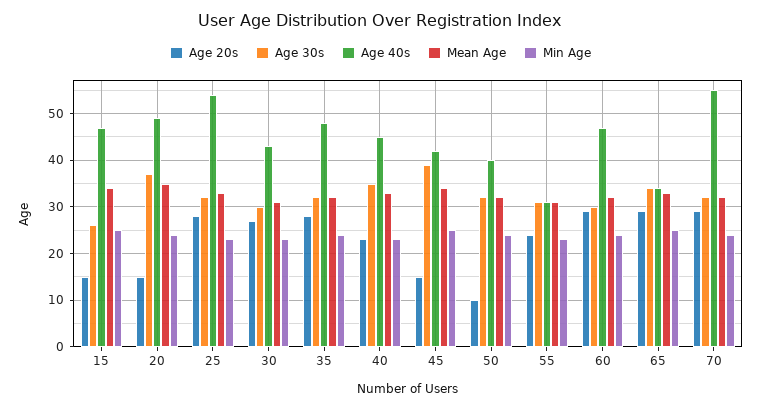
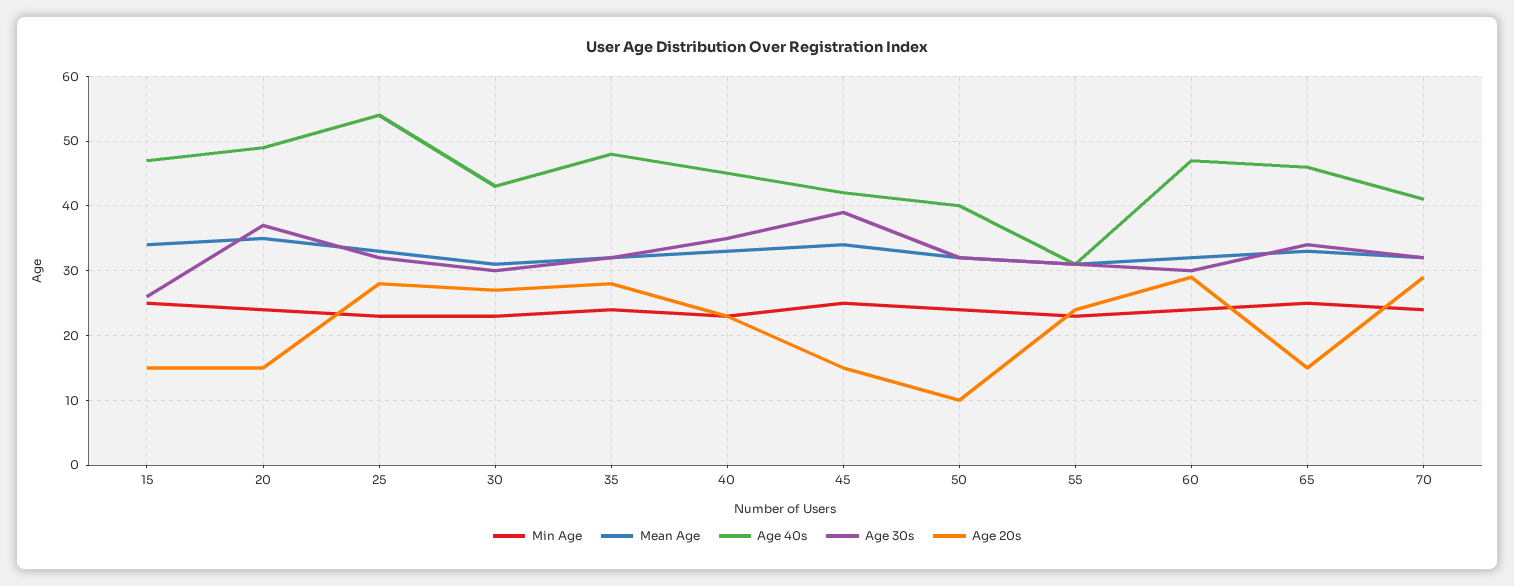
  {
    "Age 20s": {
      "15": 15,
      "20": 15,
      "25": 28,
      "30": 27,
      "35": 28,
      "40": 23,
      "45": 15,
      "50": 10,
      "55": 24,
      "60": 29,
-     "65": 30,
+     "65": 15,
      "70": 29
    },
    "Age 30s": {
      "15": 26,
      "20": 37,
      "25": 32,
      "30": 30,
      "35": 32,
      "40": 35,
      "45": 39,
      "50": 32,
      "55": 31,
      "60": 30,
      "65": 34,
      "70": 32
    },
    "Age 40s": {
      "15": 47,
      "20": 49,
      "25": 54,
      "30": 43,
      "35": 48,
      "40": 45,
      "45": 42,
      "50": 40,
      "55": 31,
      "60": 47,
-     "65": 35,
+     "65": 46,
-     "70": 55
+     "70": 41
    },
    "Mean Age": {
      "15": 34,
      "20": 35,
      "25": 33,
      "30": 31,
      "35": 32,
      "40": 33,
      "45": 34,
      "50": 32,
      "55": 31,
      "60": 32,
      "65": 33,
      "70": 32
    },
    "Min Age": {
      "15": 25,
      "20": 24,
      "25": 23,
      "30": 23,
      "35": 24,
      "40": 23,
      "45": 25,
      "50": 24,
      "55": 23,
      "60": 24,
      "65": 25,
      "70": 24
    }
  }

